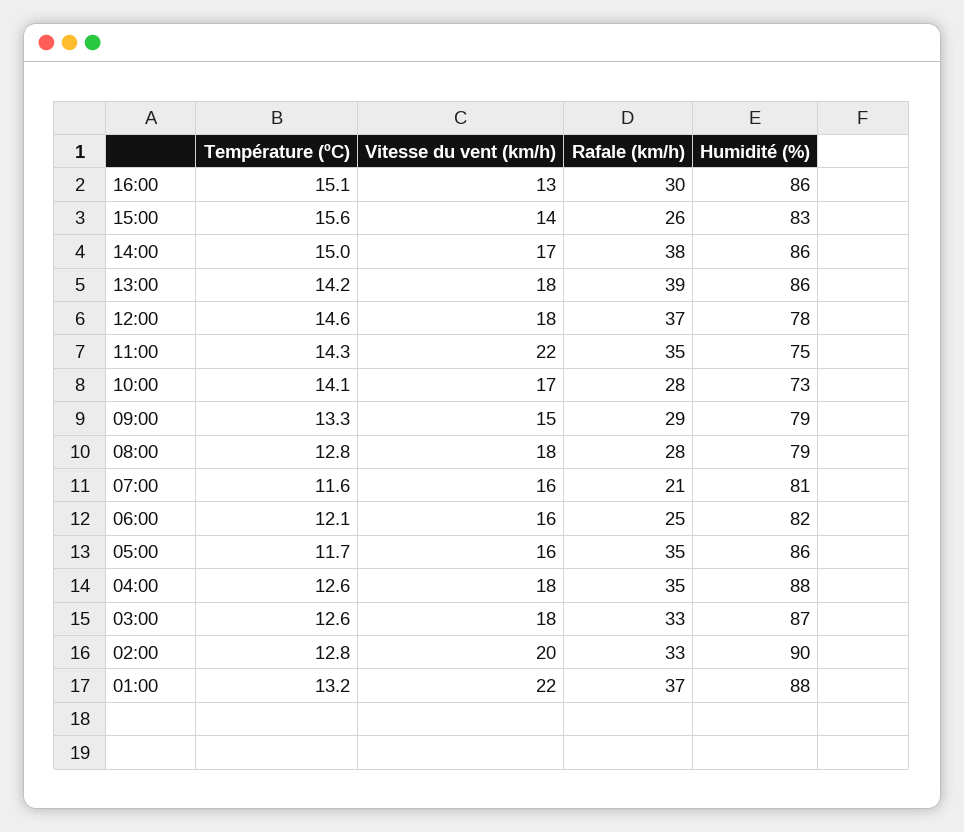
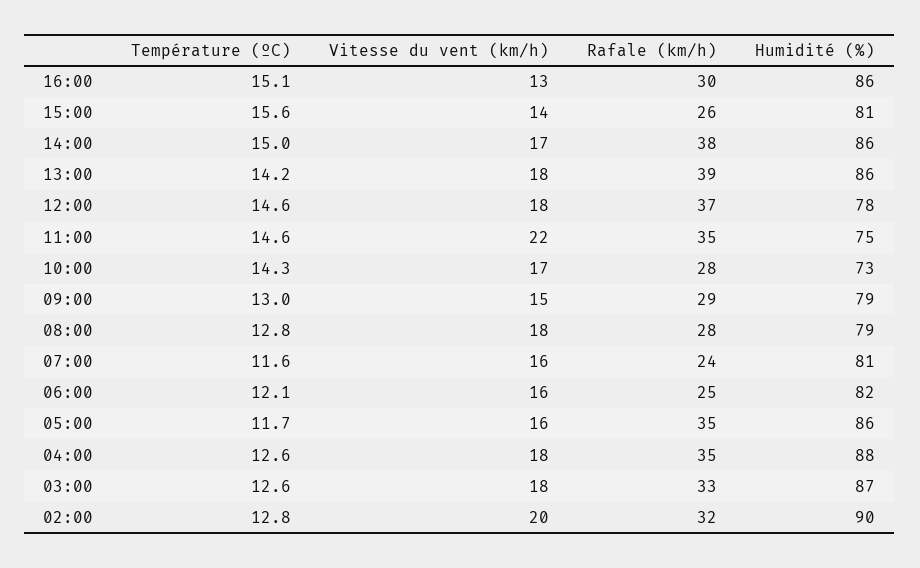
  {
    "Température (ºC)": {
      "16:00": 15.1,
      "15:00": 15.6,
      "14:00": 15,
      "13:00": 14.2,
      "12:00": 14.6,
-     "11:00": 14.3,
+     "11:00": 14.6,
-     "10:00": 14.1,
+     "10:00": 14.3,
-     "09:00": 13.3,
+     "09:00": 13,
      "08:00": 12.8,
      "07:00": 11.6,
      "06:00": 12.1,
      "05:00": 11.7,
      "04:00": 12.6,
      "03:00": 12.6,
-     "02:00": 12.8,
+     "02:00": 12.8
-     "01:00": 13.2
    },
    "Vitesse du vent (km/h)": {
      "16:00": 13,
      "15:00": 14,
      "14:00": 17,
      "13:00": 18,
      "12:00": 18,
      "11:00": 22,
      "10:00": 17,
      "09:00": 15,
      "08:00": 18,
      "07:00": 16,
      "06:00": 16,
      "05:00": 16,
      "04:00": 18,
      "03:00": 18,
-     "02:00": 20,
+     "02:00": 20
-     "01:00": 22
    },
    "Rafale (km/h)": {
      "16:00": 30,
      "15:00": 26,
      "14:00": 38,
      "13:00": 39,
      "12:00": 37,
      "11:00": 35,
      "10:00": 28,
      "09:00": 29,
      "08:00": 28,
-     "07:00": 21,
+     "07:00": 24,
      "06:00": 25,
      "05:00": 35,
      "04:00": 35,
      "03:00": 33,
-     "02:00": 33,
+     "02:00": 32
-     "01:00": 37
    },
    "Humidité (%)": {
      "16:00": 86,
-     "15:00": 83,
+     "15:00": 81,
      "14:00": 86,
      "13:00": 86,
      "12:00": 78,
      "11:00": 75,
      "10:00": 73,
      "09:00": 79,
      "08:00": 79,
      "07:00": 81,
      "06:00": 82,
      "05:00": 86,
      "04:00": 88,
      "03:00": 87,
-     "02:00": 90,
+     "02:00": 90
-     "01:00": 88
    }
  }

